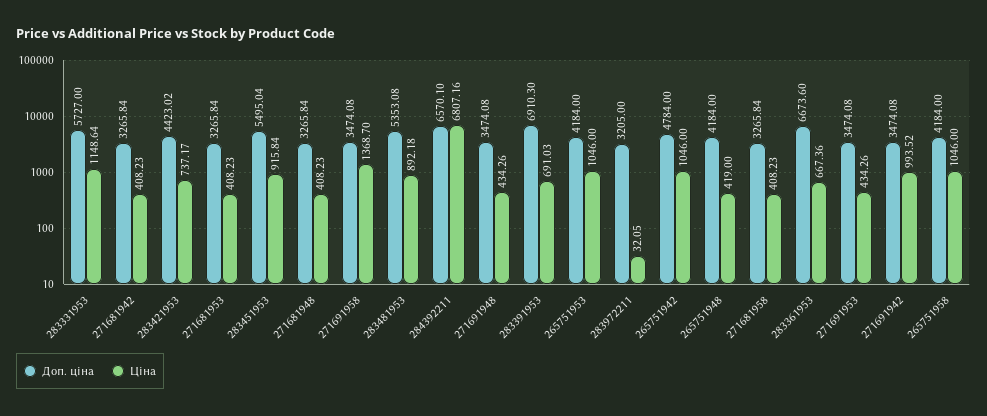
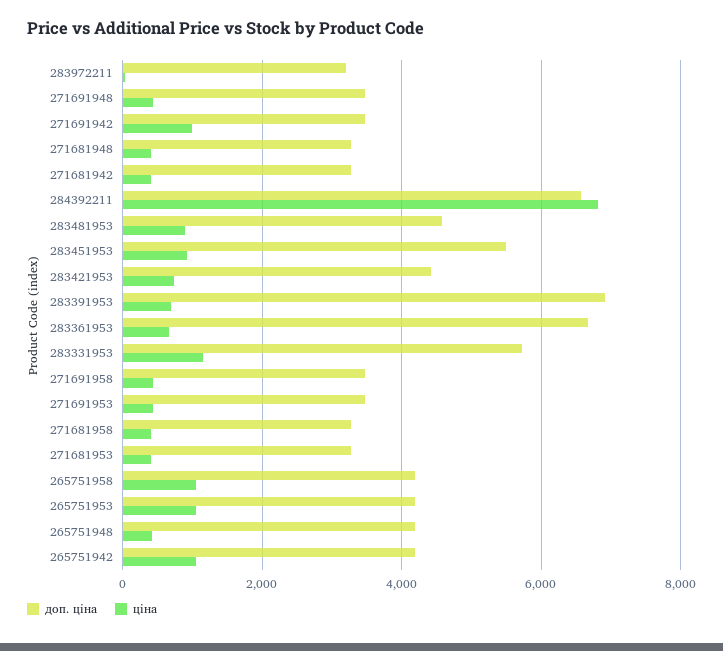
  {
    "Доп. ціна": {
      "283331953": 5727,
      "271681942": 3265.84,
      "283421953": 4423.02,
      "271681953": 3265.84,
      "283451953": 5495.04,
      "271681948": 3265.84,
      "271691958": 3474.08,
-     "283481953": 5353.08,
+     "283481953": 4600,
      "284392211": 6570.1,
      "271691948": 3474.08,
      "283391953": 6910.3,
      "265751953": 4184,
      "283972211": 3205,
-     "265751942": 4784,
+     "265751942": 4200,
      "265751948": 4184,
      "271681958": 3265.84,
      "283361953": 6673.6,
      "271691953": 3474.08,
      "271691942": 3474.08,
      "265751958": 4184
    },
    "Ціна": {
      "283331953": 1148.64,
      "271681942": 408.23,
      "283421953": 737.17,
      "271681953": 408.23,
      "283451953": 915.84,
      "271681948": 408.23,
-     "271691958": 1368.7,
+     "271691958": 400,
      "283481953": 892.18,
      "284392211": 6807.16,
      "271691948": 434.26,
      "283391953": 691.03,
      "265751953": 1046,
      "283972211": 32.05,
      "265751942": 1046,
      "265751948": 419,
      "271681958": 408.23,
      "283361953": 667.36,
      "271691953": 434.26,
      "271691942": 993.52,
      "265751958": 1046
    }
  }

